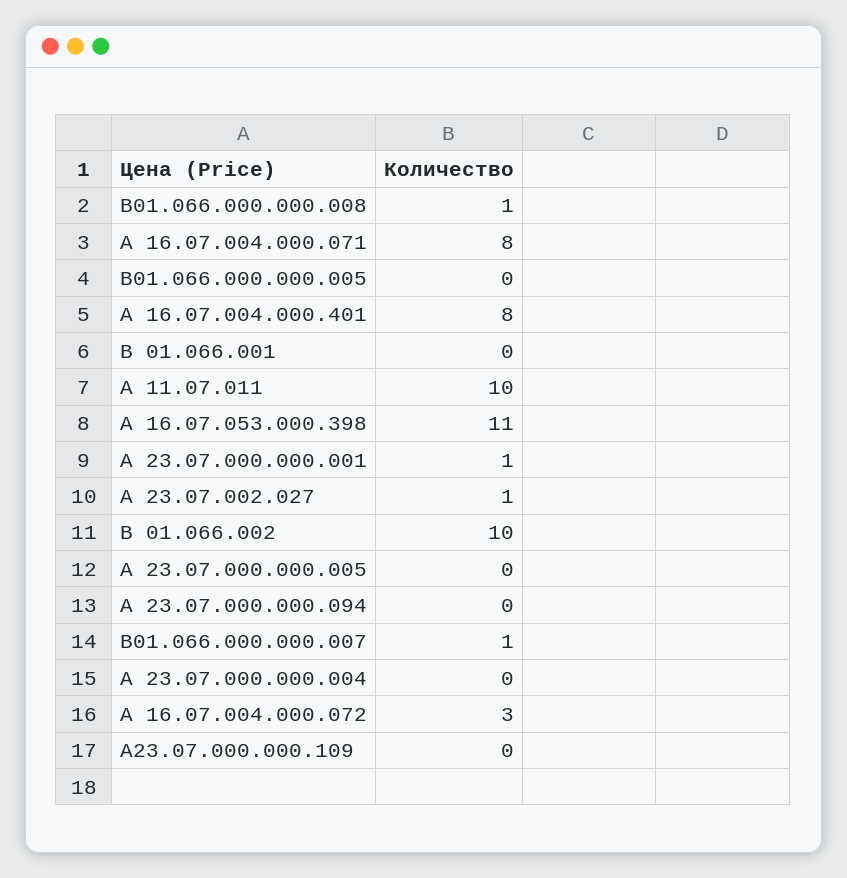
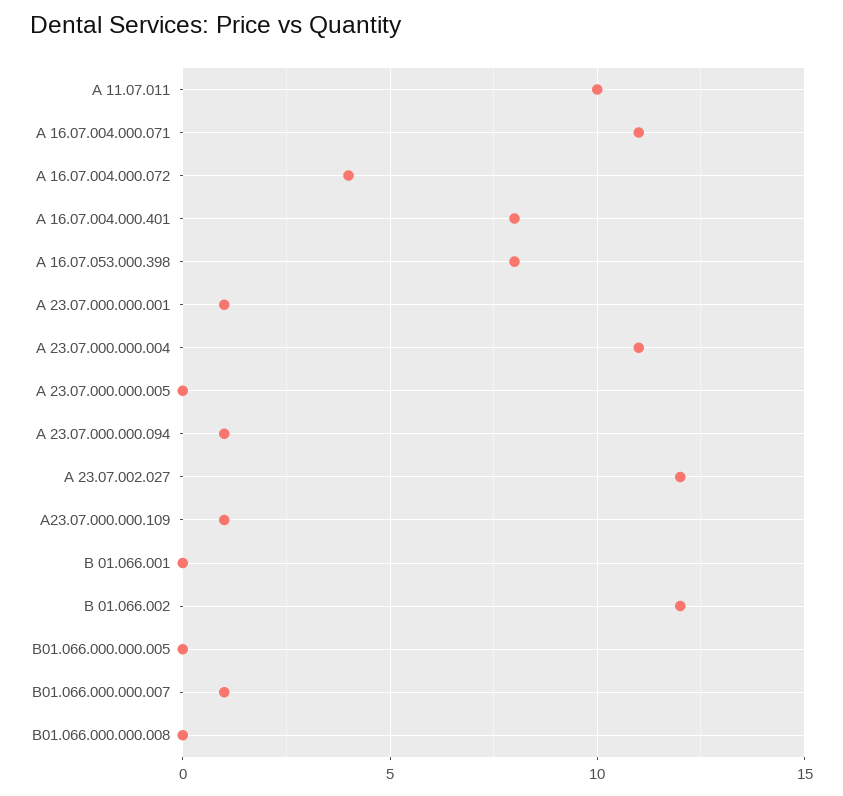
  {
-   "В01.066.000.000.008": 1,
+   "В01.066.000.000.008": 0,
-   "А 16.07.004.000.071": 8,
+   "А 16.07.004.000.071": 11,
    "В01.066.000.000.005": 0,
    "А 16.07.004.000.401": 8,
    "В 01.066.001": 0,
    "А 11.07.011": 10,
-   "А 16.07.053.000.398": 11,
+   "А 16.07.053.000.398": 8,
    "А 23.07.000.000.001": 1,
-   "А 23.07.002.027": 1,
+   "А 23.07.002.027": 12,
-   "В 01.066.002": 10,
+   "В 01.066.002": 12,
    "А 23.07.000.000.005": 0,
-   "А 23.07.000.000.094": 0,
+   "А 23.07.000.000.094": 1,
    "В01.066.000.000.007": 1,
-   "А 23.07.000.000.004": 0,
+   "А 23.07.000.000.004": 11,
-   "А 16.07.004.000.072": 3,
+   "А 16.07.004.000.072": 4,
-   "А23.07.000.000.109": 0
+   "А23.07.000.000.109": 1
  }

